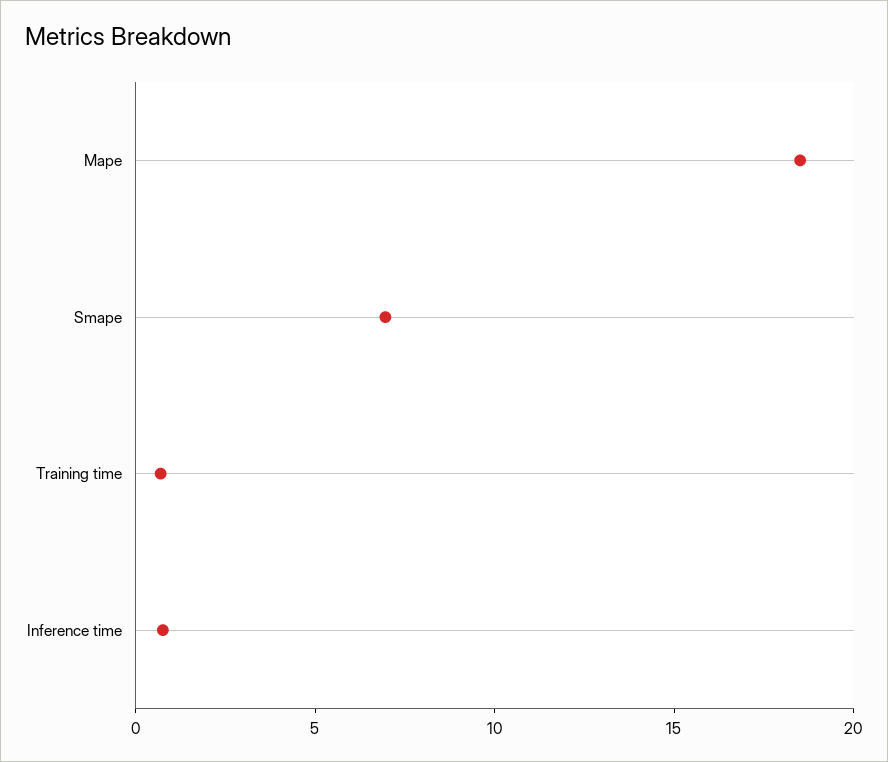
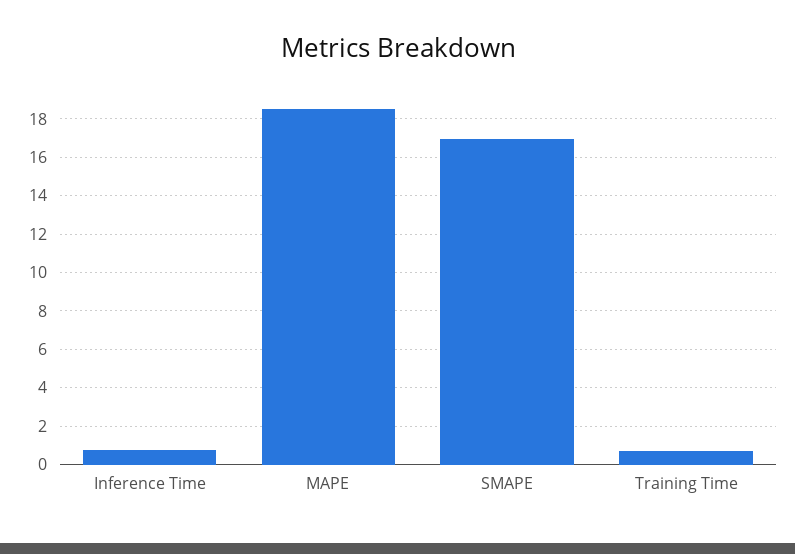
  {
    "Mape": 18.5,
-   "Smape": 7,
+   "Smape": 17,
    "Training time": 0.5,
    "Inference time": 1
  }

